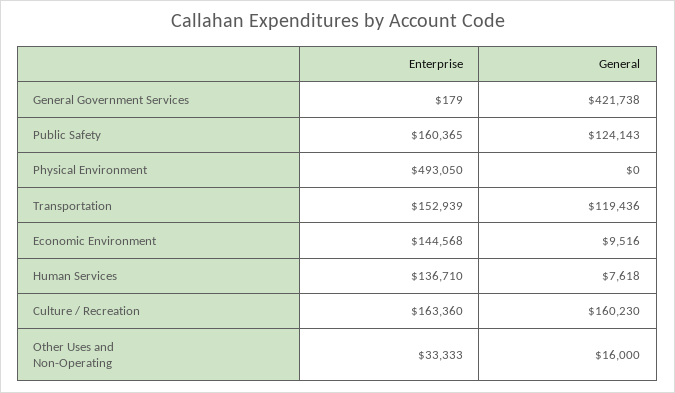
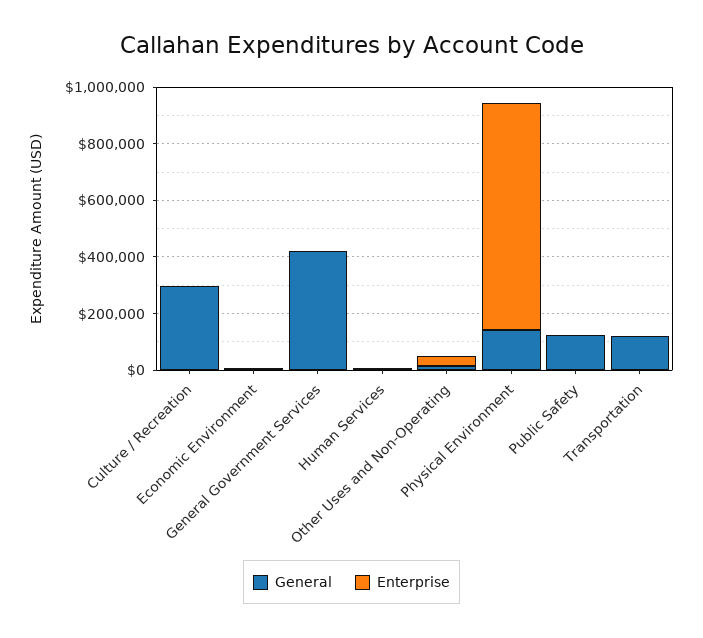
  {
    "Enterprise": {
      "General Government Services": 179,
-     "Public Safety": 160365,
+     "Public Safety": 0,
-     "Physical Environment": 493050,
+     "Physical Environment": 800000,
-     "Transportation": 152939,
+     "Transportation": 0,
-     "Economic Environment": 144568,
+     "Economic Environment": 0,
-     "Human Services": 136710,
+     "Human Services": 0,
-     "Culture / Recreation": 163360,
+     "Culture / Recreation": 0,
      "Other Uses and Non-Operating": 33333
    },
    "General": {
      "General Government Services": 421738,
      "Public Safety": 124143,
-     "Physical Environment": 0,
+     "Physical Environment": 150000,
      "Transportation": 119436,
      "Economic Environment": 9516,
      "Human Services": 7618,
-     "Culture / Recreation": 160230,
+     "Culture / Recreation": 300000,
      "Other Uses and Non-Operating": 16000
    }
  }

